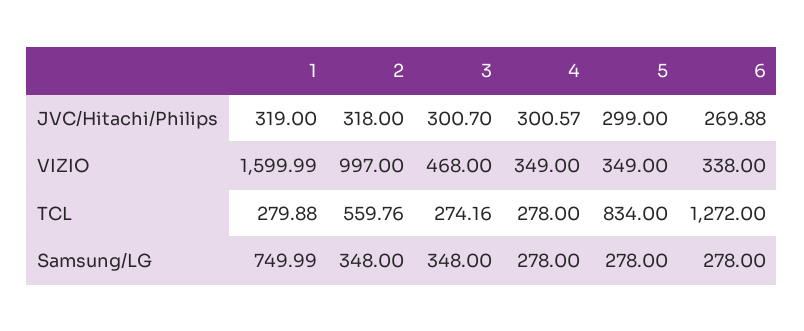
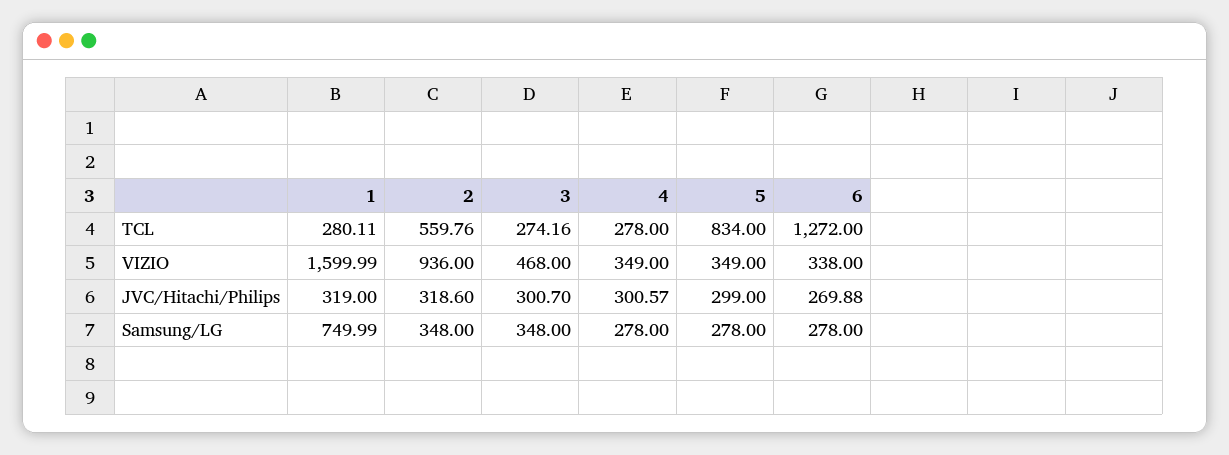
  {
    "1": {
      "JVC/Hitachi/Philips": 319,
      "VIZIO": 1599.99,
-     "TCL": 279.88,
+     "TCL": 280.11,
      "Samsung/LG": 749.99
    },
    "2": {
-     "JVC/Hitachi/Philips": 318,
+     "JVC/Hitachi/Philips": 318.6,
-     "VIZIO": 997,
+     "VIZIO": 936,
      "TCL": 559.76,
      "Samsung/LG": 348
    },
    "3": {
      "JVC/Hitachi/Philips": 300.7,
      "VIZIO": 468,
      "TCL": 274.16,
      "Samsung/LG": 348
    },
    "4": {
      "JVC/Hitachi/Philips": 300.57,
      "VIZIO": 349,
      "TCL": 278,
      "Samsung/LG": 278
    },
    "5": {
      "JVC/Hitachi/Philips": 299,
      "VIZIO": 349,
      "TCL": 834,
      "Samsung/LG": 278
    },
    "6": {
      "JVC/Hitachi/Philips": 269.88,
      "VIZIO": 338,
      "TCL": 1272,
      "Samsung/LG": 278
    }
  }

